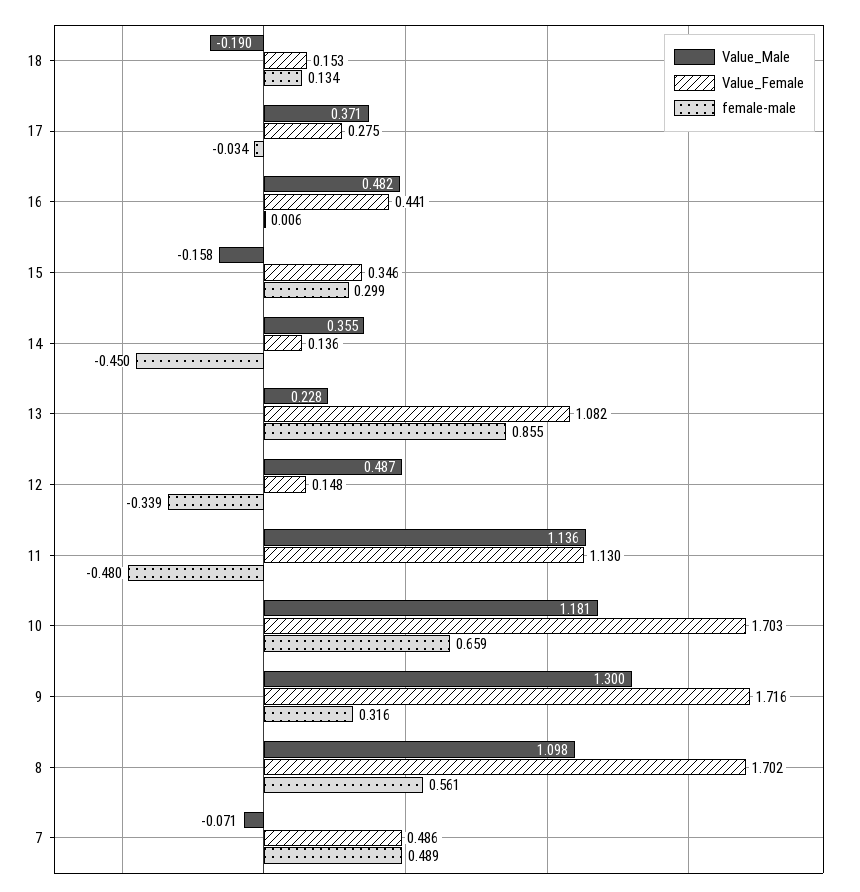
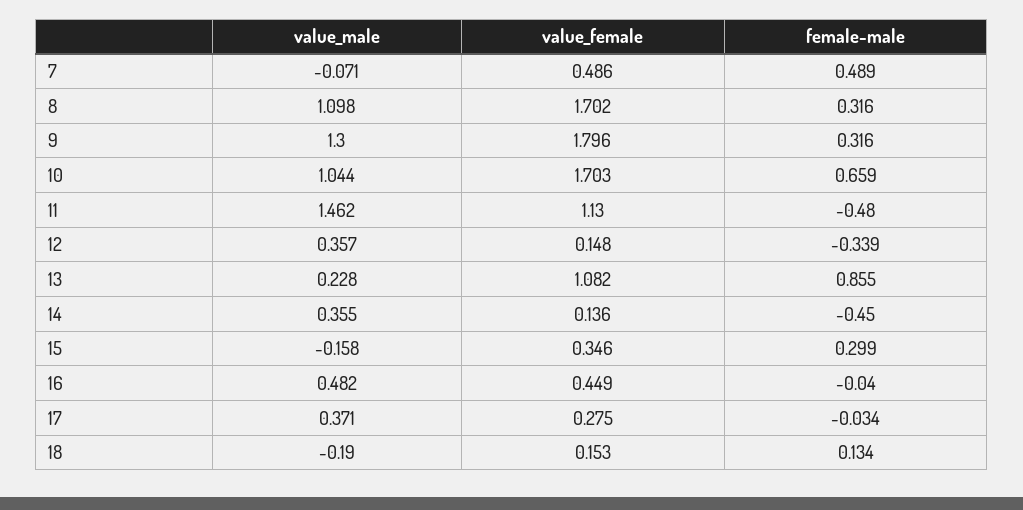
  {
    "Value_Male": {
      "18": -0.19,
      "17": 0.371,
      "16": 0.482,
      "15": -0.158,
      "14": 0.355,
      "13": 0.228,
-     "12": 0.487,
+     "12": 0.357,
-     "11": 1.136,
+     "11": 1.462,
-     "10": 1.181,
+     "10": 1.044,
      "9": 1.3,
      "8": 1.098,
      "7": -0.071
    },
    "Value_Female": {
      "18": 0.153,
      "17": 0.275,
-     "16": 0.441,
+     "16": 0.449,
      "15": 0.346,
      "14": 0.136,
      "13": 1.082,
      "12": 0.148,
      "11": 1.13,
      "10": 1.703,
-     "9": 1.716,
+     "9": 1.796,
      "8": 1.702,
      "7": 0.486
    },
    "female-male": {
      "18": 0.134,
      "17": -0.034,
-     "16": 0.006,
+     "16": -0.04,
      "15": 0.299,
      "14": -0.45,
      "13": 0.855,
      "12": -0.339,
      "11": -0.48,
      "10": 0.659,
      "9": 0.316,
-     "8": 0.561,
+     "8": 0.316,
      "7": 0.489
    }
  }

